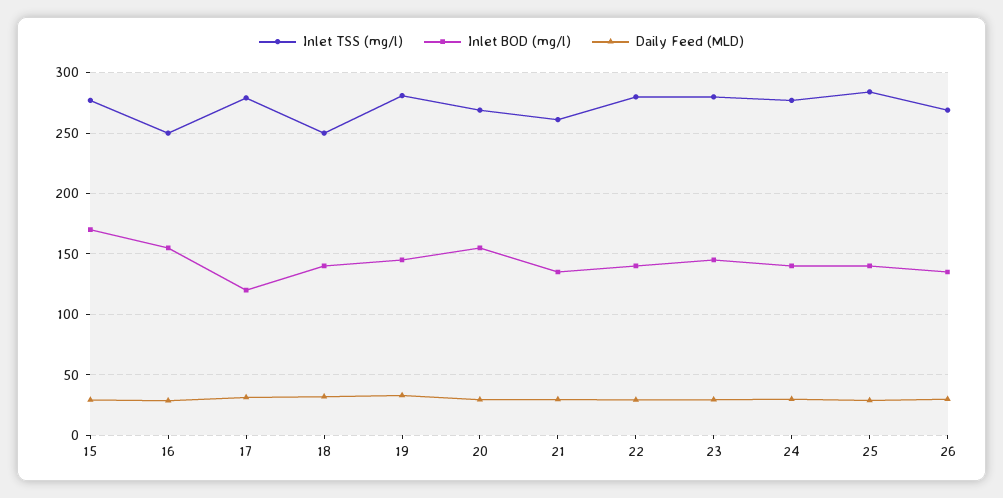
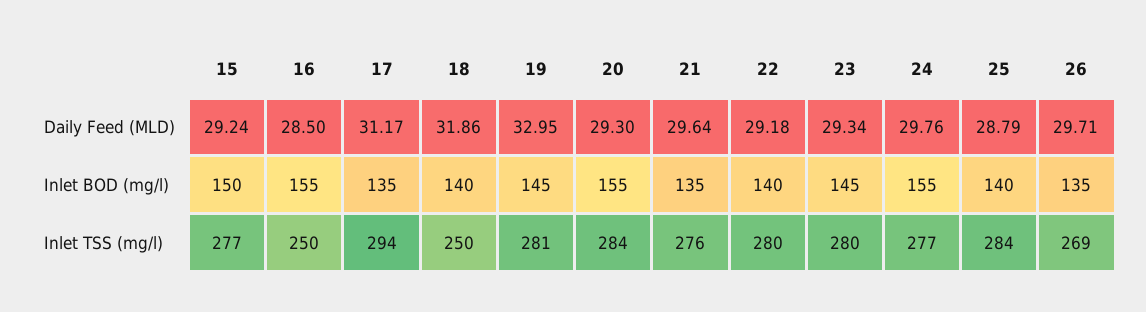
  {
    "Inlet TSS (mg/l)": {
      "15": 277,
      "16": 250,
-     "17": 280,
+     "17": 294,
      "18": 250,
      "19": 281,
-     "20": 270,
+     "20": 284,
-     "21": 260,
+     "21": 276,
      "22": 280,
      "23": 280,
      "24": 277,
      "25": 284,
      "26": 269
    },
    "Inlet BOD (mg/l)": {
-     "15": 170,
+     "15": 150,
      "16": 155,
-     "17": 120,
+     "17": 135,
      "18": 140,
      "19": 145,
      "20": 155,
      "21": 135,
      "22": 140,
      "23": 145,
-     "24": 140,
+     "24": 155,
      "25": 140,
      "26": 135
    },
    "Daily Feed (MLD)": {
      "15": 29.24,
      "16": 28.5,
      "17": 31.17,
      "18": 31.86,
      "19": 32.95,
      "20": 29.3,
      "21": 29.64,
      "22": 29.18,
      "23": 29.34,
      "24": 29.76,
      "25": 28.79,
      "26": 29.71
    }
  }

